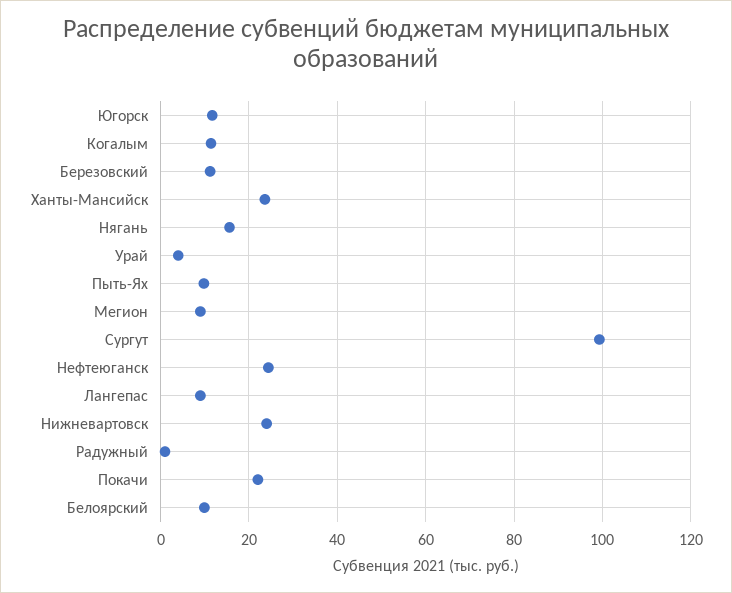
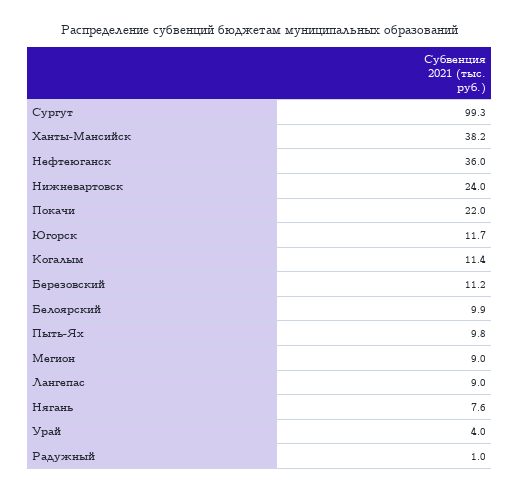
  {
    "Югорск": 11.7,
    "Когалым": 11.4,
    "Березовский": 11.2,
-   "Ханты-Мансийск": 24,
+   "Ханты-Мансийск": 38.2,
-   "Нягань": 16,
+   "Нягань": 7.6,
    "Урай": 4,
    "Пыть-Ях": 9.8,
    "Мегион": 9,
    "Сургут": 99.3,
-   "Нефтеюганск": 24,
+   "Нефтеюганск": 36,
    "Лангепас": 9,
    "Нижневартовск": 24,
    "Радужный": 1,
    "Покачи": 22,
    "Белоярский": 9.9
  }

